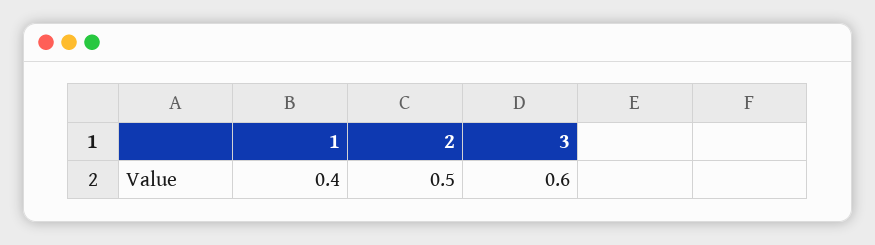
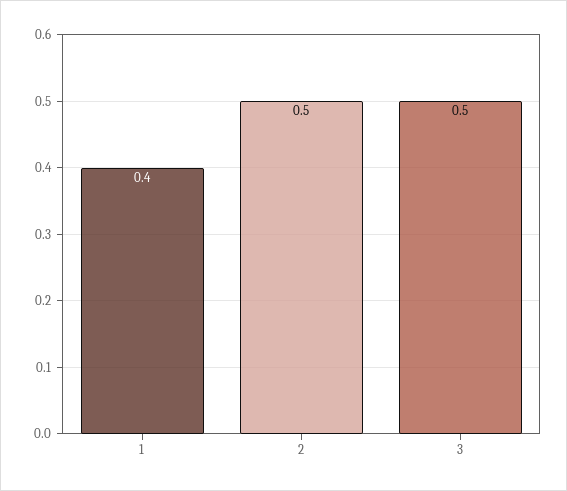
  {
    "1": 0.4,
    "2": 0.5,
-   "3": 0.6
+   "3": 0.5
  }

